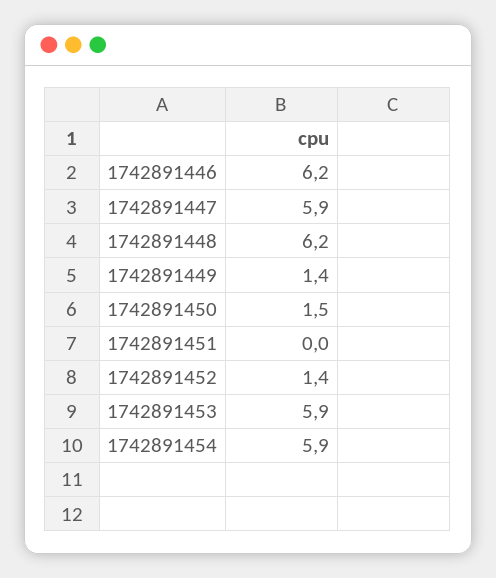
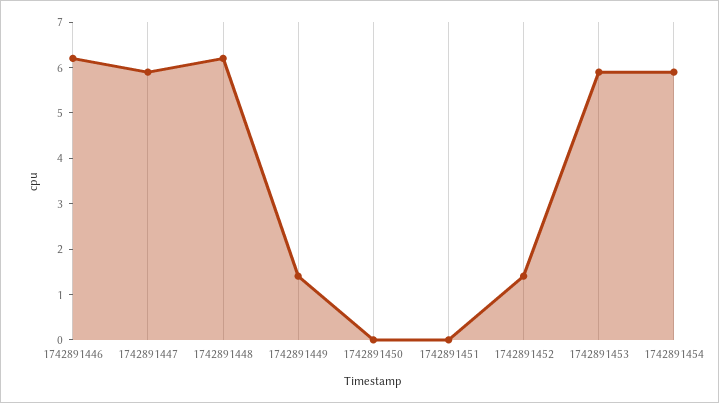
  {
    "1742891446": 6.2,
    "1742891447": 5.9,
    "1742891448": 6.2,
    "1742891449": 1.4,
-   "1742891450": 1.5,
+   "1742891450": 0,
    "1742891451": 0,
    "1742891452": 1.4,
    "1742891453": 5.9,
    "1742891454": 5.9
  }

